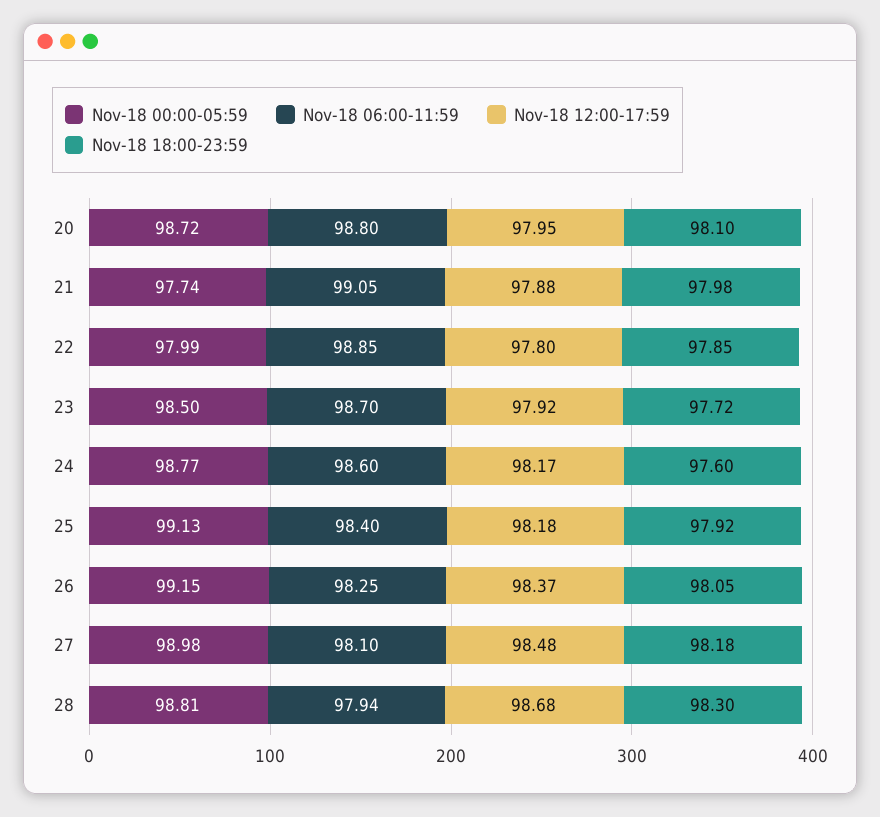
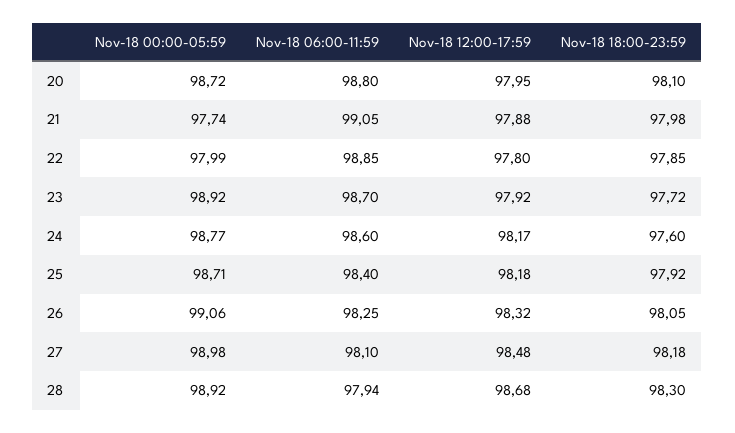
  {
    "Nov-18 00:00-05:59": {
      "20": 98.72,
      "21": 97.74,
      "22": 97.99,
-     "23": 98.5,
+     "23": 98.92,
      "24": 98.77,
-     "25": 99.13,
+     "25": 98.71,
-     "26": 99.15,
+     "26": 99.06,
      "27": 98.98,
-     "28": 98.81
+     "28": 98.92
    },
    "Nov-18 06:00-11:59": {
      "20": 98.8,
      "21": 99.05,
      "22": 98.85,
      "23": 98.7,
      "24": 98.6,
      "25": 98.4,
      "26": 98.25,
      "27": 98.1,
      "28": 97.94
    },
    "Nov-18 12:00-17:59": {
      "20": 97.95,
      "21": 97.88,
      "22": 97.8,
      "23": 97.92,
      "24": 98.17,
      "25": 98.18,
-     "26": 98.37,
+     "26": 98.32,
      "27": 98.48,
      "28": 98.68
    },
    "Nov-18 18:00-23:59": {
      "20": 98.1,
      "21": 97.98,
      "22": 97.85,
      "23": 97.72,
      "24": 97.6,
      "25": 97.92,
      "26": 98.05,
      "27": 98.18,
      "28": 98.3
    }
  }

